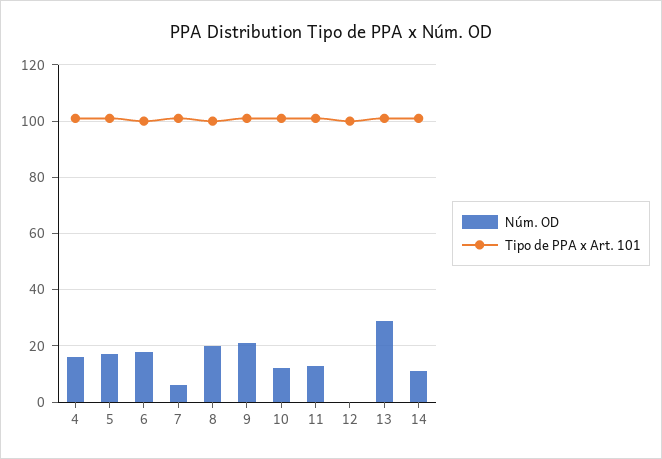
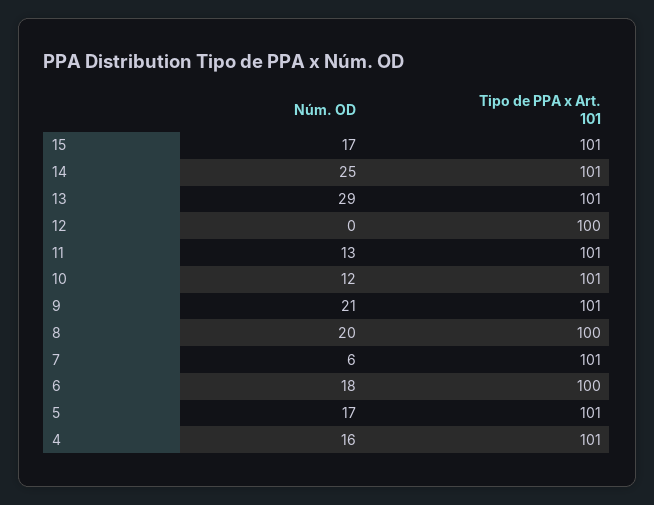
  {
    "Núm. OD": {
      "4": 16,
      "5": 17,
      "6": 18,
      "7": 6,
      "8": 20,
      "9": 21,
      "10": 12,
      "11": 13,
      "12": 0,
      "13": 29,
-     "14": 10
+     "14": 25,
+     "15": 17
    },
    "Tipo de PPA x Art. 101": {
      "4": 101,
      "5": 101,
      "6": 100,
      "7": 101,
      "8": 100,
      "9": 101,
      "10": 101,
      "11": 101,
      "12": 100,
      "13": 101,
-     "14": 101
+     "14": 101,
+     "15": 101
    }
  }

